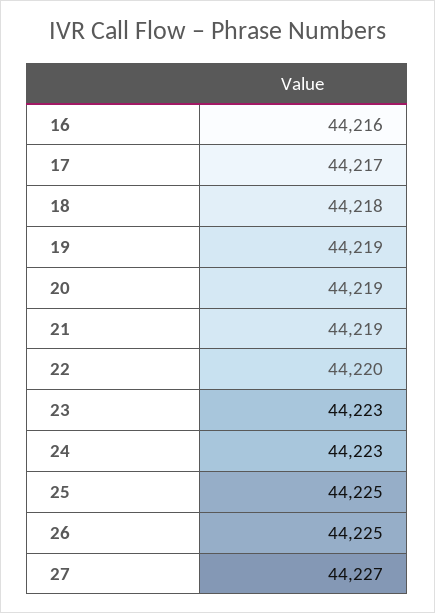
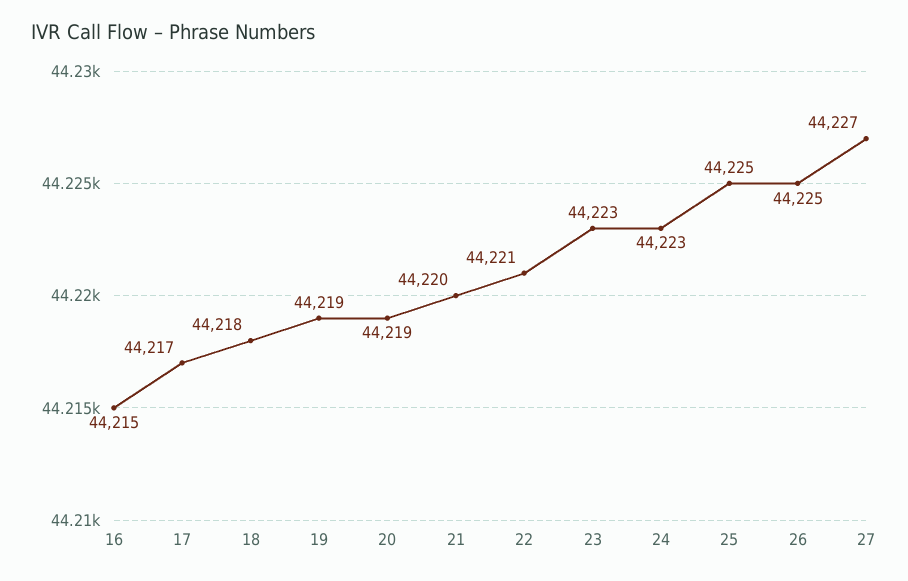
  {
-   "16": 44216,
+   "16": 44215,
    "17": 44217,
    "18": 44218,
    "19": 44219,
    "20": 44219,
-   "21": 44219,
+   "21": 44220,
-   "22": 44220,
+   "22": 44221,
    "23": 44223,
    "24": 44223,
    "25": 44225,
    "26": 44225,
    "27": 44227
  }

